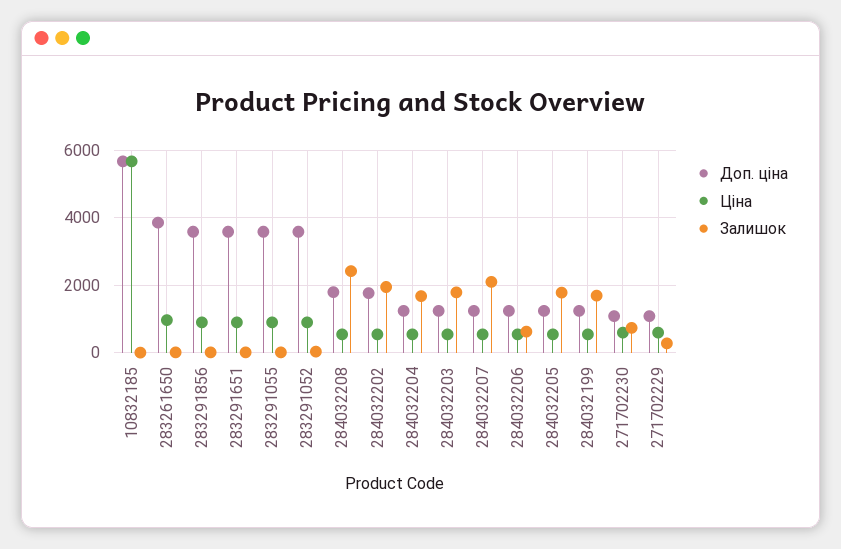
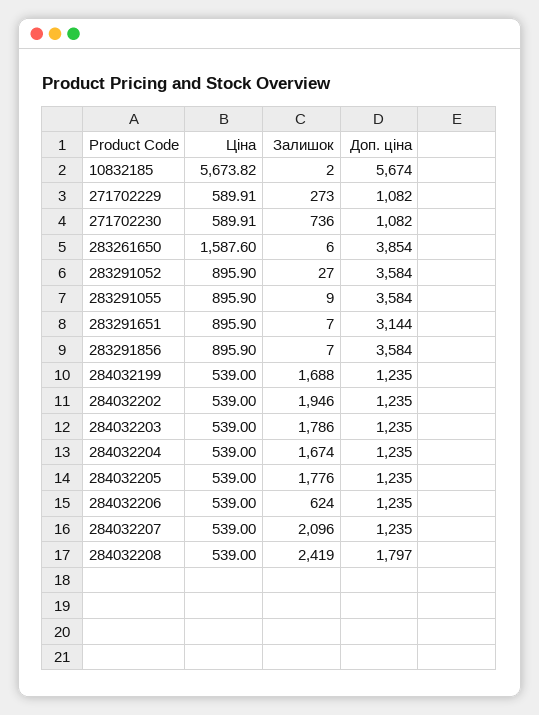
  {
    "Доп. ціна": {
      "10832185": 5674,
      "283261650": 3854,
      "283291856": 3584,
-     "283291651": 3600,
+     "283291651": 3144,
      "283291055": 3584,
      "283291052": 3584,
      "284032208": 1797,
-     "284032202": 1800,
+     "284032202": 1235,
      "284032204": 1235,
      "284032203": 1235,
      "284032207": 1235,
      "284032206": 1235,
      "284032205": 1235,
      "284032199": 1235,
      "271702230": 1082,
      "271702229": 1082
    },
    "Ціна": {
      "10832185": 5673.82,
-     "283261650": 1000,
+     "283261650": 1587.6,
      "283291856": 895.9,
      "283291651": 895.9,
      "283291055": 895.9,
      "283291052": 895.9,
      "284032208": 539,
      "284032202": 539,
      "284032204": 539,
      "284032203": 539,
      "284032207": 539,
      "284032206": 539,
      "284032205": 539,
      "284032199": 539,
      "271702230": 589.91,
      "271702229": 589.91
    },
    "Залишок": {
      "10832185": 2,
      "283261650": 6,
      "283291856": 7,
      "283291651": 7,
      "283291055": 9,
      "283291052": 27,
      "284032208": 2419,
      "284032202": 1946,
      "284032204": 1674,
      "284032203": 1786,
      "284032207": 2096,
      "284032206": 624,
      "284032205": 1776,
      "284032199": 1688,
      "271702230": 736,
      "271702229": 273
    }
  }

